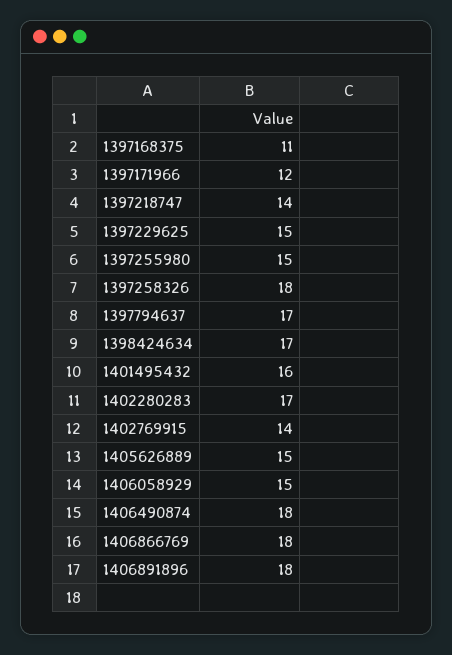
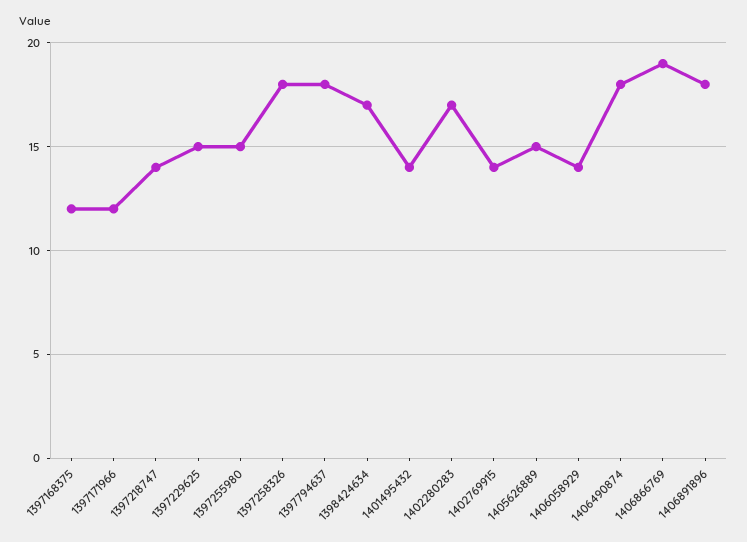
  {
-   "1397168375": 11,
+   "1397168375": 12,
    "1397171966": 12,
    "1397218747": 14,
    "1397229625": 15,
    "1397255980": 15,
    "1397258326": 18,
-   "1397794637": 17,
+   "1397794637": 18,
    "1398424634": 17,
-   "1401495432": 16,
+   "1401495432": 14,
    "1402280283": 17,
    "1402769915": 14,
    "1405626889": 15,
-   "1406058929": 15,
+   "1406058929": 14,
    "1406490874": 18,
-   "1406866769": 18,
+   "1406866769": 19,
    "1406891896": 18
  }

